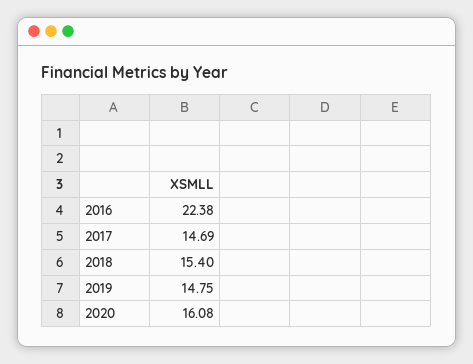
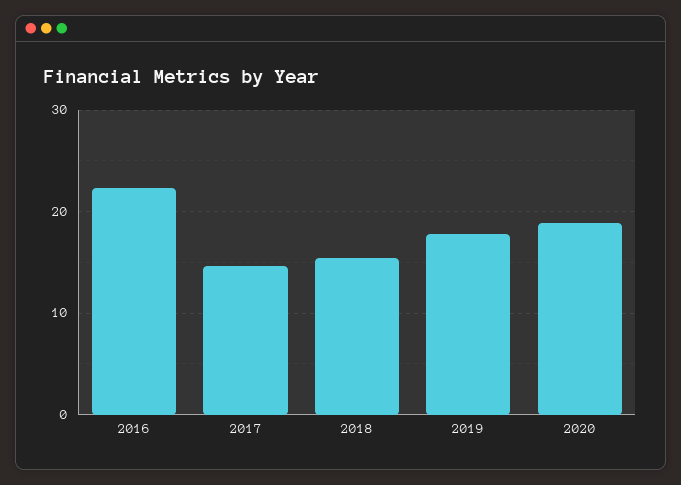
  {
    "2016": 22.38,
    "2017": 14.69,
    "2018": 15.4,
-   "2019": 14.75,
+   "2019": 18,
-   "2020": 16.08
+   "2020": 19
  }

